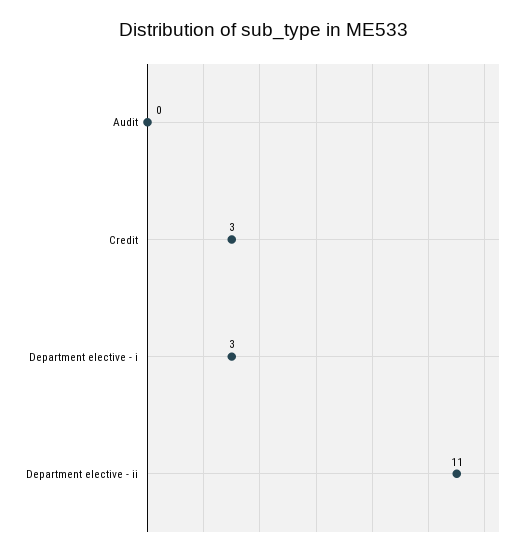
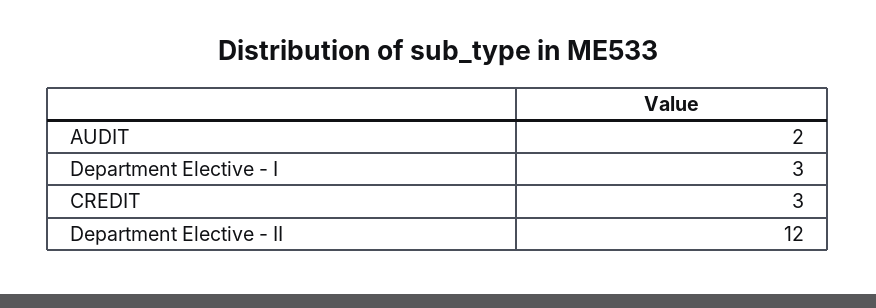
  {
-   "Audit": 0,
+   "Audit": 2,
    "Credit": 3,
    "Department elective - i": 3,
-   "Department elective - ii": 11
+   "Department elective - ii": 12
  }

